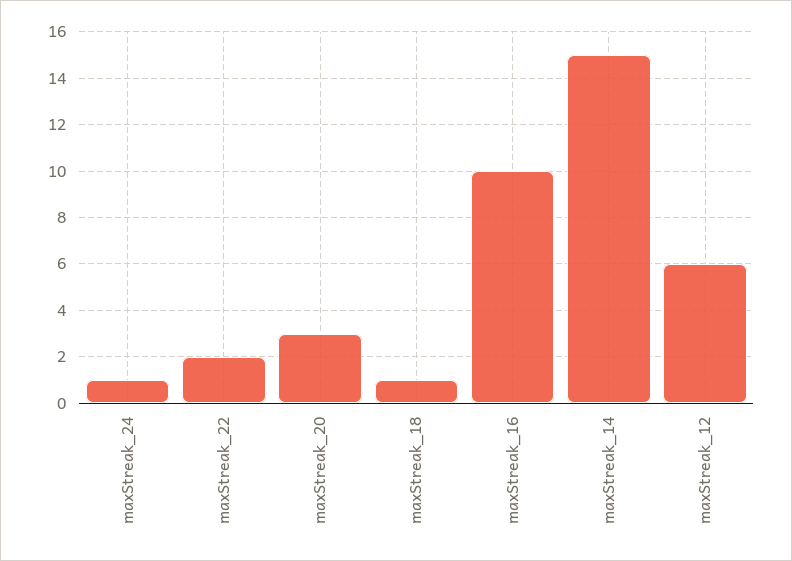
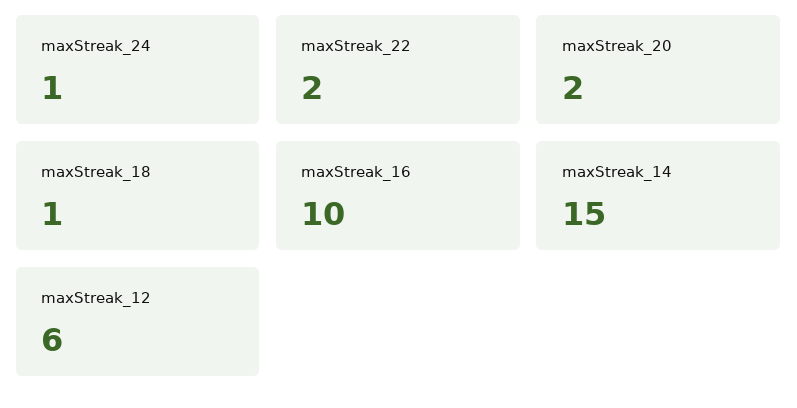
  {
    "maxStreak_24": 1,
    "maxStreak_22": 2,
-   "maxStreak_20": 3,
+   "maxStreak_20": 2,
    "maxStreak_18": 1,
    "maxStreak_16": 10,
    "maxStreak_14": 15,
    "maxStreak_12": 6
  }

